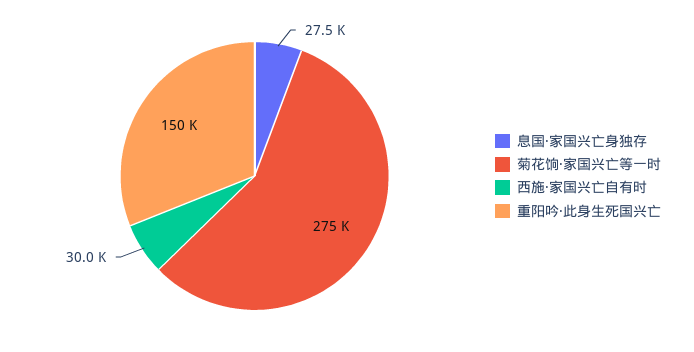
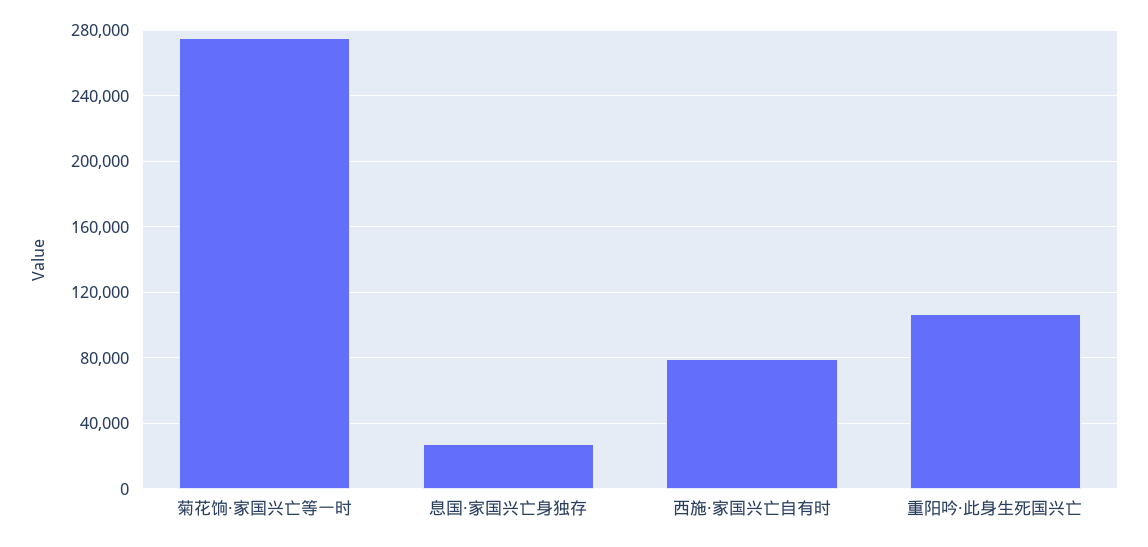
  {
    "息国·家国兴亡身独存": 27500,
    "菊花饷·家国兴亡等一时": 275000,
-   "西施·家国兴亡自有时": 30000,
+   "西施·家国兴亡自有时": 80000,
-   "重阳吟·此身生死国兴亡": 150000
+   "重阳吟·此身生死国兴亡": 105000
  }

